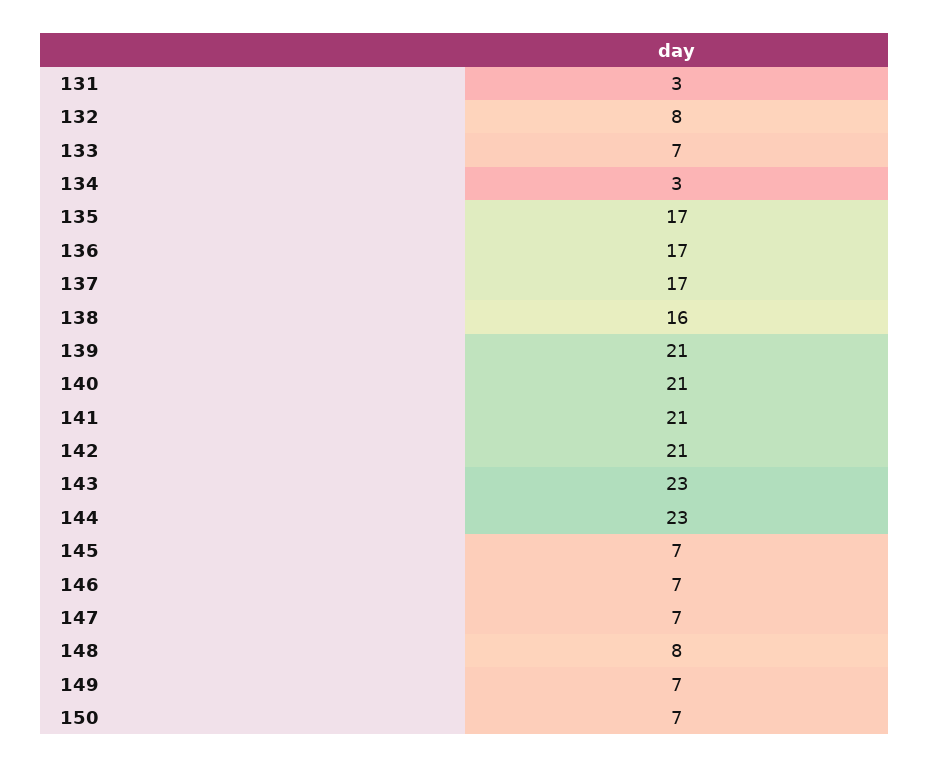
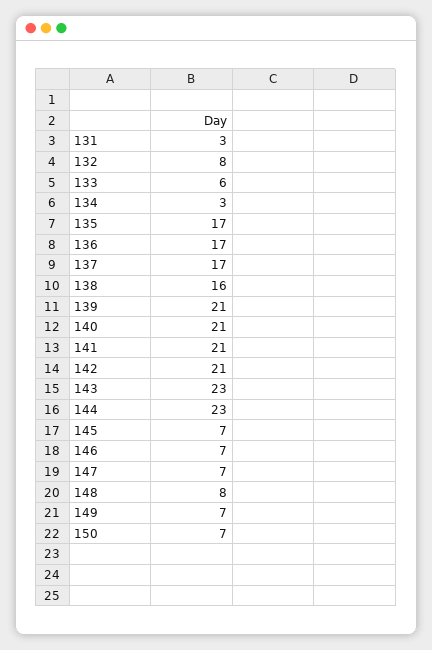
  {
    "131": 3,
    "132": 8,
-   "133": 7,
+   "133": 6,
    "134": 3,
    "135": 17,
    "136": 17,
    "137": 17,
    "138": 16,
    "139": 21,
    "140": 21,
    "141": 21,
    "142": 21,
    "143": 23,
    "144": 23,
    "145": 7,
    "146": 7,
    "147": 7,
    "148": 8,
    "149": 7,
    "150": 7
  }

